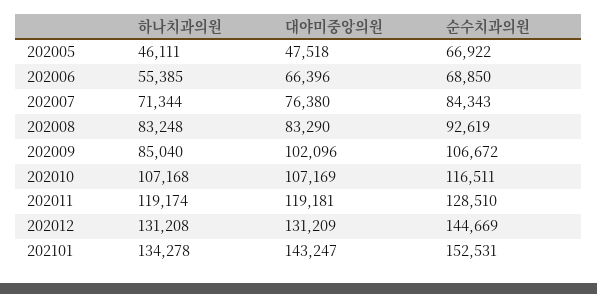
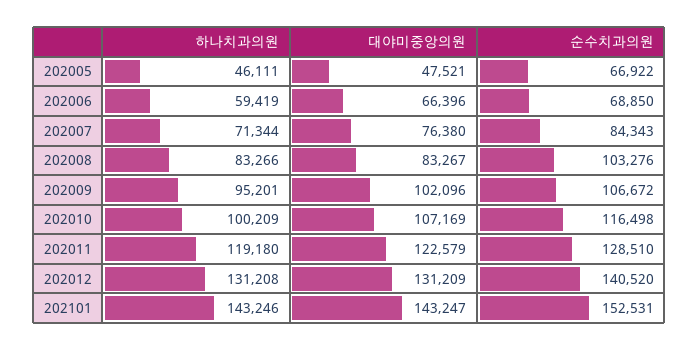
  {
    "하나치과의원": {
      "202005": 46111,
-     "202006": 55385,
+     "202006": 59419,
      "202007": 71344,
-     "202008": 83248,
+     "202008": 83266,
-     "202009": 85040,
+     "202009": 95201,
-     "202010": 107168,
+     "202010": 100209,
-     "202011": 119174,
+     "202011": 119180,
      "202012": 131208,
-     "202101": 134278
+     "202101": 143246
    },
    "대야미중앙의원": {
-     "202005": 47518,
+     "202005": 47521,
      "202006": 66396,
      "202007": 76380,
-     "202008": 83290,
+     "202008": 83267,
      "202009": 102096,
      "202010": 107169,
-     "202011": 119181,
+     "202011": 122579,
      "202012": 131209,
      "202101": 143247
    },
    "순수치과의원": {
      "202005": 66922,
      "202006": 68850,
      "202007": 84343,
-     "202008": 92619,
+     "202008": 103276,
      "202009": 106672,
-     "202010": 116511,
+     "202010": 116498,
      "202011": 128510,
-     "202012": 144669,
+     "202012": 140520,
      "202101": 152531
    }
  }

